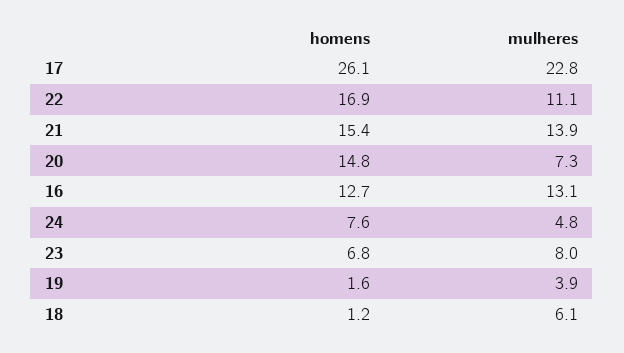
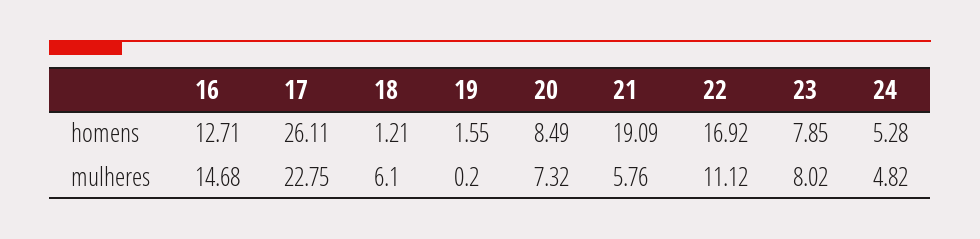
  {
    "homens": {
      "17": 26.11,
      "22": 16.92,
-     "21": 15.4,
+     "21": 19.09,
-     "20": 14.8,
+     "20": 8.49,
      "16": 12.71,
-     "24": 7.6,
+     "24": 5.28,
-     "23": 6.8,
+     "23": 7.85,
      "19": 1.55,
      "18": 1.21
    },
    "mulheres": {
      "17": 22.75,
      "22": 11.12,
-     "21": 13.9,
+     "21": 5.76,
      "20": 7.32,
-     "16": 13.1,
+     "16": 14.68,
      "24": 4.82,
      "23": 8.02,
-     "19": 3.9,
+     "19": 0.2,
      "18": 6.1
    }
  }

